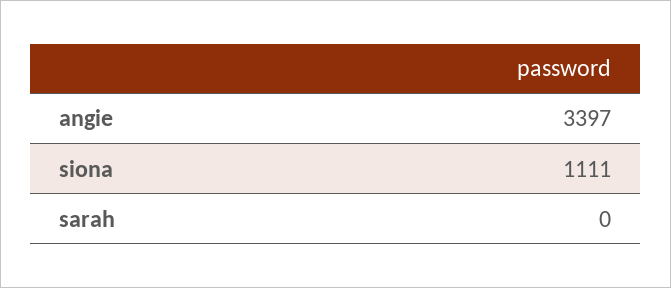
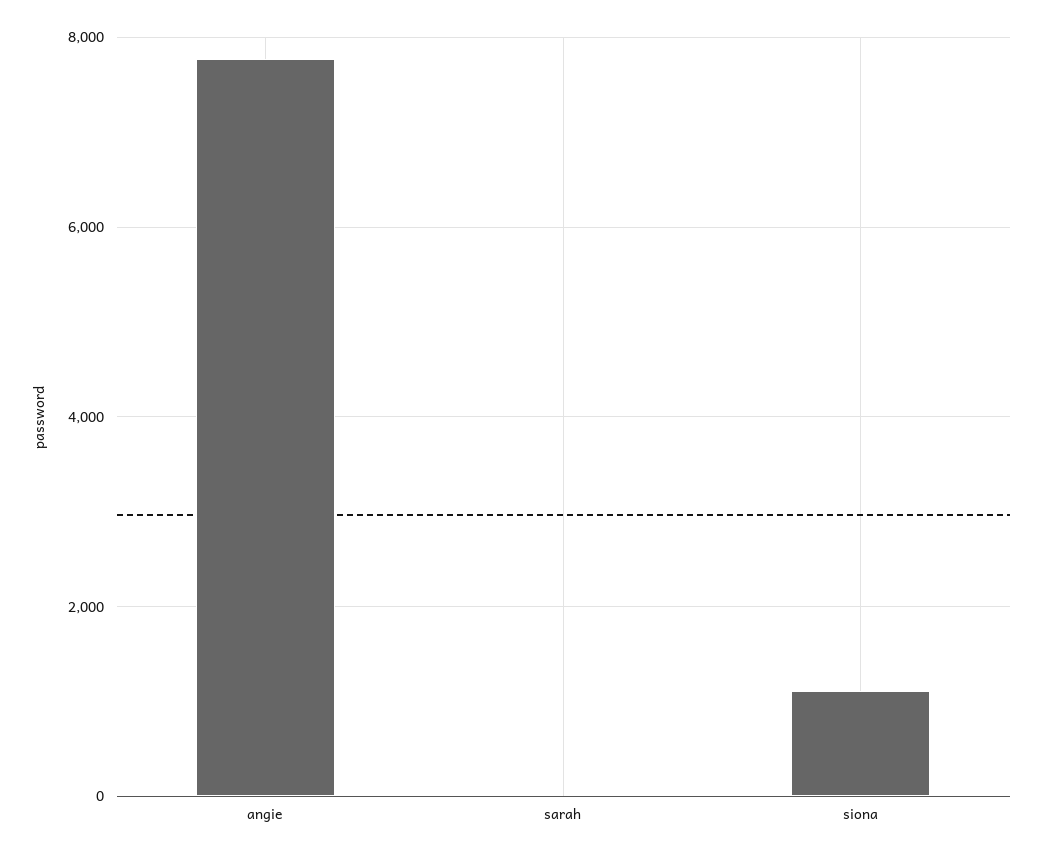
  {
-   "angie": 3397,
+   "angie": 7800,
    "siona": 1111,
    "sarah": 0
  }

